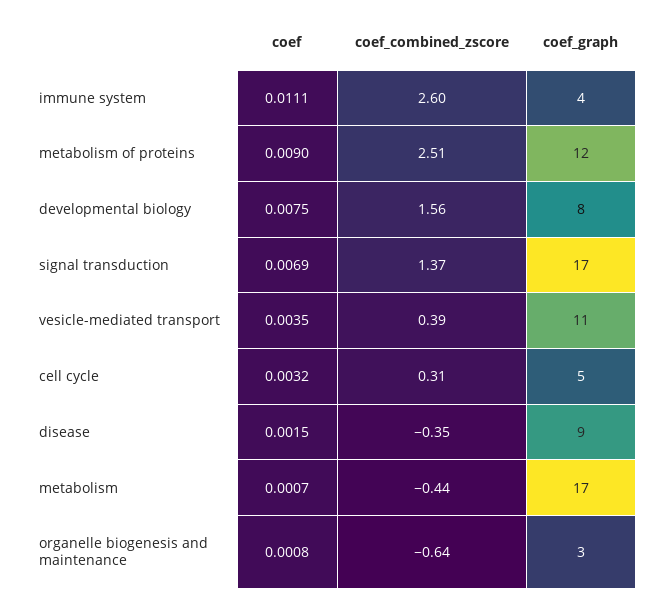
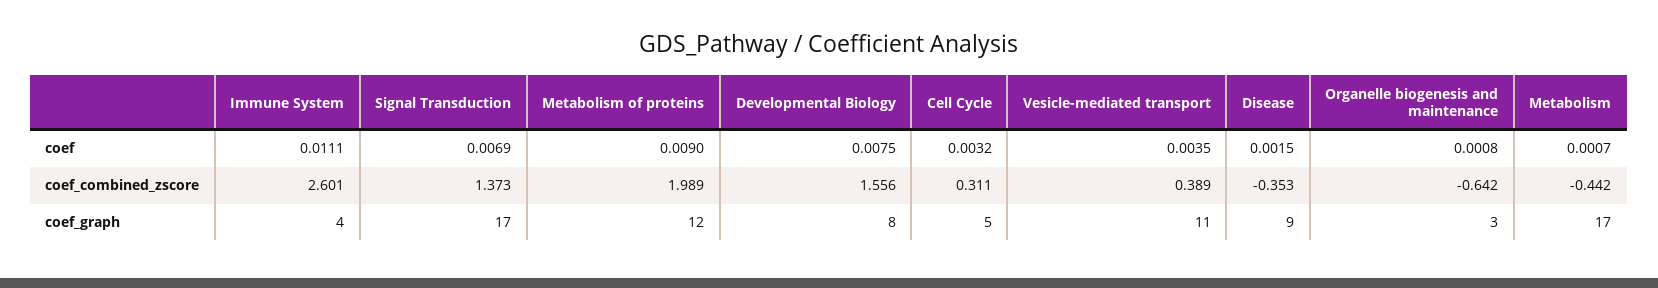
  {
    "coef": {
      "immune system": 0.0111,
      "metabolism of proteins": 0.009,
      "developmental biology": 0.0075,
      "signal transduction": 0.0069,
      "vesicle-mediated transport": 0.0035,
      "cell cycle": 0.0032,
      "disease": 0.0015,
      "metabolism": 0.0007,
      "organelle biogenesis and maintenance": 0.0008
    },
    "coef_combined_zscore": {
      "immune system": 2.601,
-     "metabolism of proteins": 2.51,
+     "metabolism of proteins": 1.989,
      "developmental biology": 1.556,
      "signal transduction": 1.373,
      "vesicle-mediated transport": 0.389,
      "cell cycle": 0.311,
      "disease": -0.353,
      "metabolism": -0.442,
      "organelle biogenesis and maintenance": -0.642
    },
    "coef_graph": {
      "immune system": 4,
      "metabolism of proteins": 12,
      "developmental biology": 8,
      "signal transduction": 17,
      "vesicle-mediated transport": 11,
      "cell cycle": 5,
      "disease": 9,
      "metabolism": 17,
      "organelle biogenesis and maintenance": 3
    }
  }

